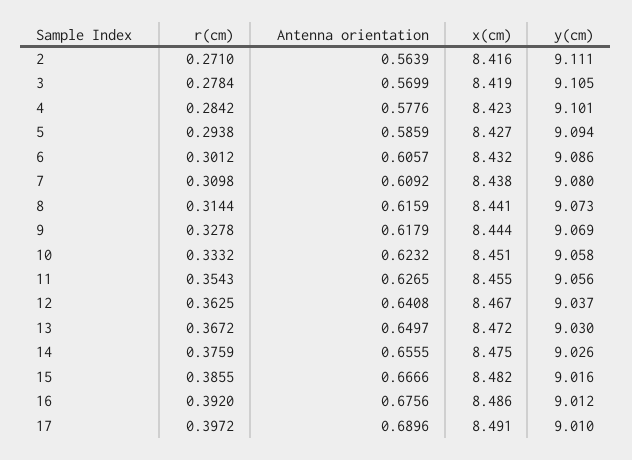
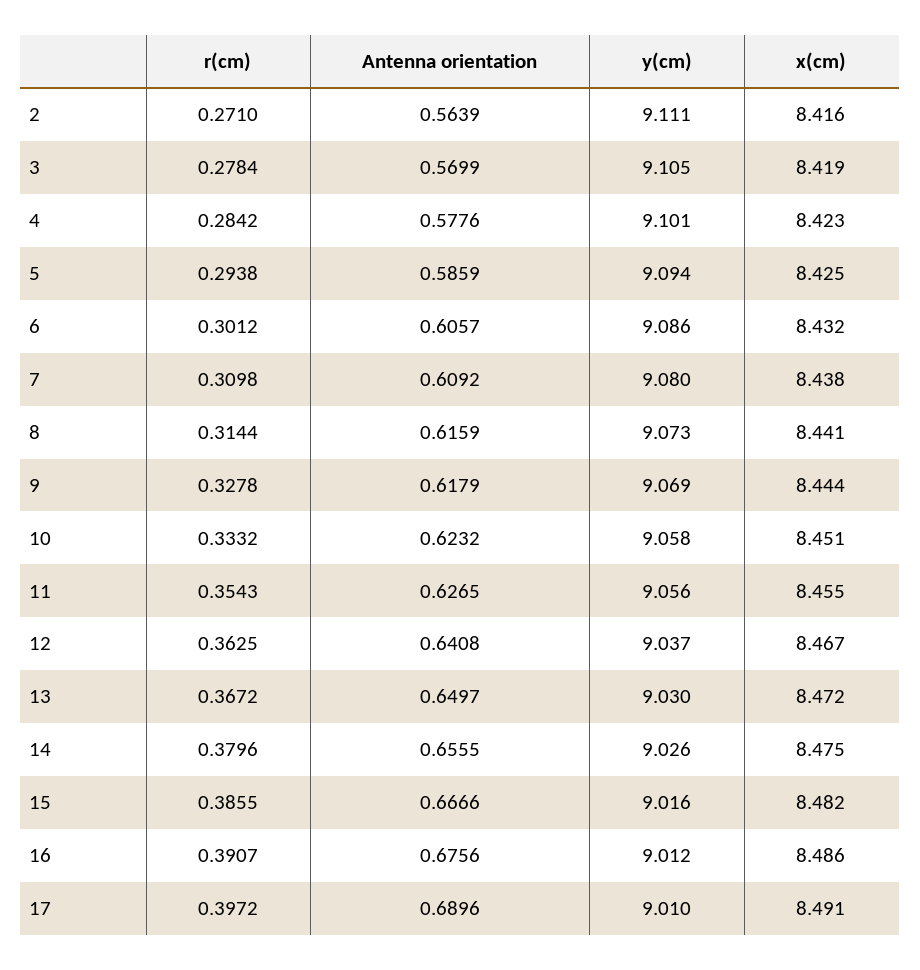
  {
    "r(cm)": {
      "2": 0.271,
      "3": 0.2784,
      "4": 0.2842,
      "5": 0.2938,
      "6": 0.3012,
      "7": 0.3098,
      "8": 0.3144,
      "9": 0.3278,
      "10": 0.3332,
      "11": 0.3543,
      "12": 0.3625,
      "13": 0.3672,
-     "14": 0.3759,
+     "14": 0.3796,
      "15": 0.3855,
-     "16": 0.392,
+     "16": 0.3907,
      "17": 0.3972
    },
    "Antenna orientation": {
      "2": 0.5639,
      "3": 0.5699,
      "4": 0.5776,
      "5": 0.5859,
      "6": 0.6057,
      "7": 0.6092,
      "8": 0.6159,
      "9": 0.6179,
      "10": 0.6232,
      "11": 0.6265,
      "12": 0.6408,
      "13": 0.6497,
      "14": 0.6555,
      "15": 0.6666,
      "16": 0.6756,
      "17": 0.6896
    },
    "x(cm)": {
      "2": 8.416,
      "3": 8.419,
      "4": 8.423,
-     "5": 8.427,
+     "5": 8.425,
      "6": 8.432,
      "7": 8.438,
      "8": 8.441,
      "9": 8.444,
      "10": 8.451,
      "11": 8.455,
      "12": 8.467,
      "13": 8.472,
      "14": 8.475,
      "15": 8.482,
      "16": 8.486,
      "17": 8.491
    },
    "y(cm)": {
      "2": 9.111,
      "3": 9.105,
      "4": 9.101,
      "5": 9.094,
      "6": 9.086,
      "7": 9.08,
      "8": 9.073,
      "9": 9.069,
      "10": 9.058,
      "11": 9.056,
      "12": 9.037,
      "13": 9.03,
      "14": 9.026,
      "15": 9.016,
      "16": 9.012,
      "17": 9.01
    }
  }

